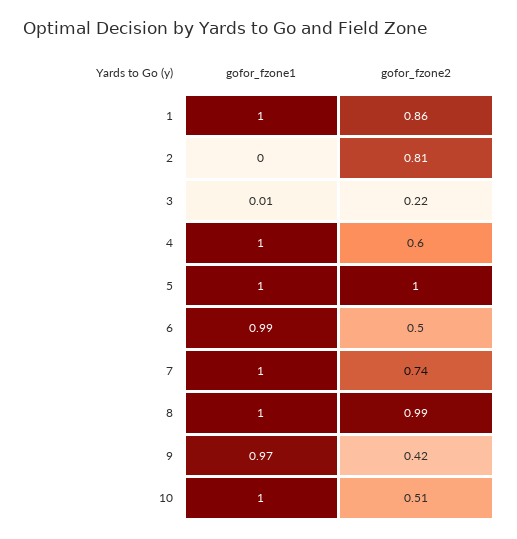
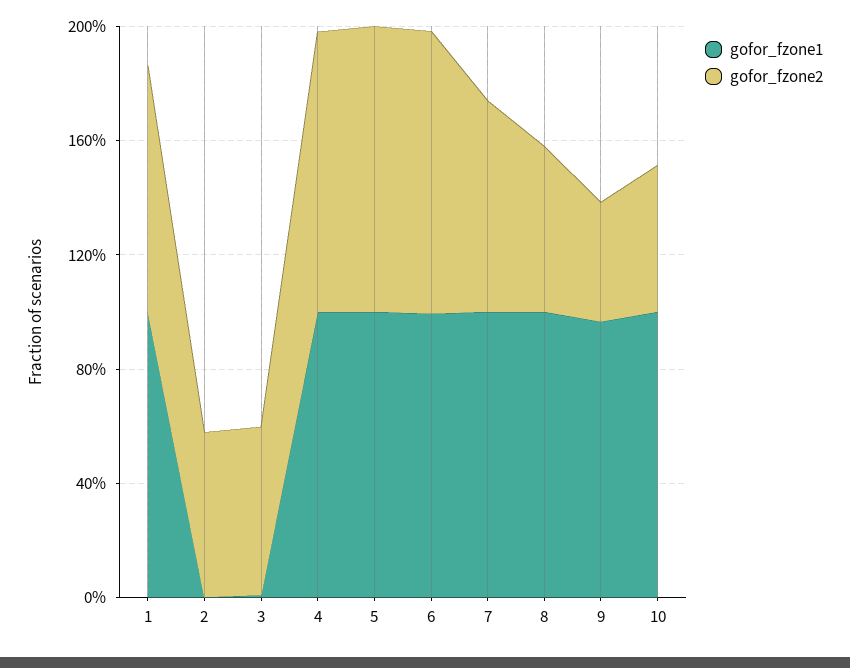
  {
    "gofor_fzone1": {
      "1": 1,
      "2": 0,
      "3": 0.01,
      "4": 1,
      "5": 1,
      "6": 0.99,
      "7": 1,
      "8": 1,
      "9": 0.97,
      "10": 1
    },
    "gofor_fzone2": {
      "1": 0.86,
-     "2": 0.81,
+     "2": 0.6,
-     "3": 0.22,
+     "3": 0.6,
-     "4": 0.6,
+     "4": 1,
      "5": 1,
-     "6": 0.5,
+     "6": 1,
      "7": 0.74,
-     "8": 0.99,
+     "8": 0.6,
      "9": 0.42,
      "10": 0.51
    }
  }

